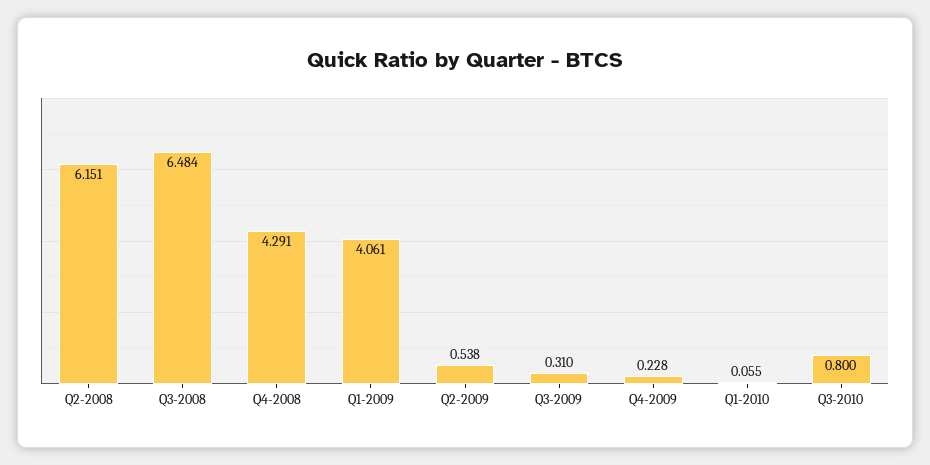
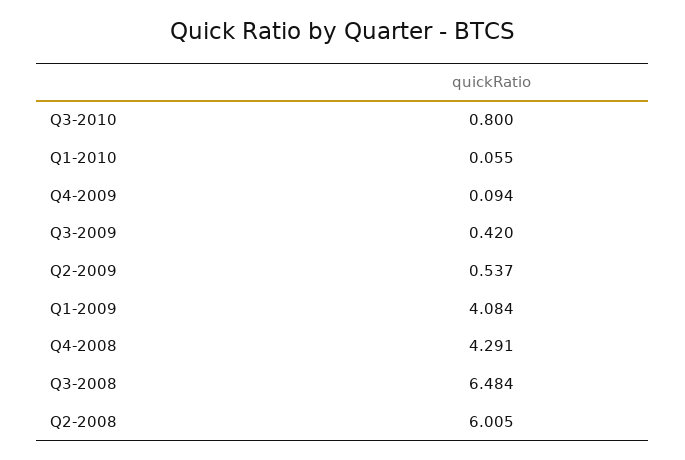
  {
-   "Q2-2008": 6.151,
+   "Q2-2008": 6.005,
    "Q3-2008": 6.484,
    "Q4-2008": 4.291,
-   "Q1-2009": 4.061,
+   "Q1-2009": 4.084,
-   "Q2-2009": 0.538,
+   "Q2-2009": 0.537,
-   "Q3-2009": 0.31,
+   "Q3-2009": 0.42,
-   "Q4-2009": 0.228,
+   "Q4-2009": 0.094,
    "Q1-2010": 0.055,
    "Q3-2010": 0.8
  }

